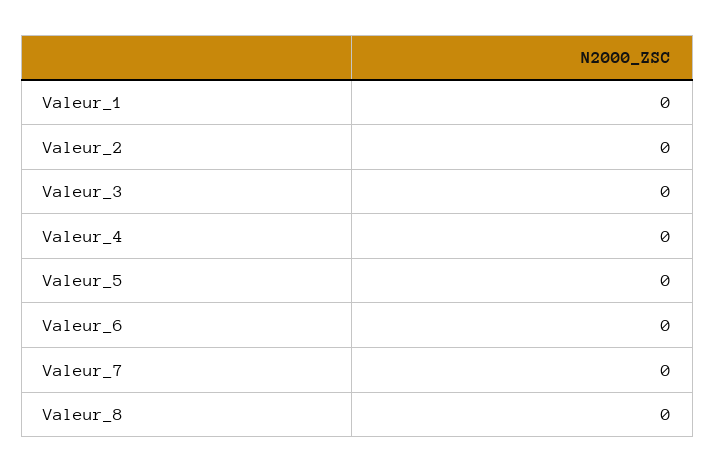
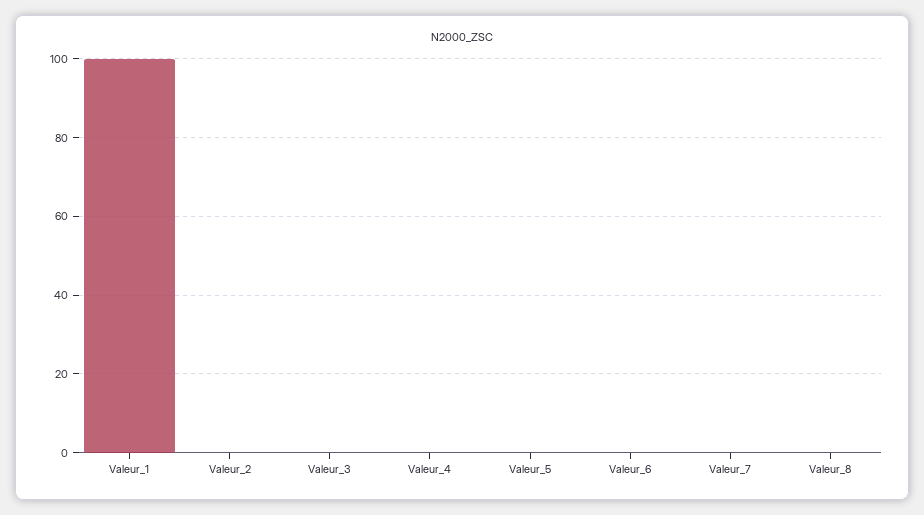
  {
-   "Valeur_1": 0,
+   "Valeur_1": 100,
    "Valeur_2": 0,
    "Valeur_3": 0,
    "Valeur_4": 0,
    "Valeur_5": 0,
    "Valeur_6": 0,
    "Valeur_7": 0,
    "Valeur_8": 0
  }

